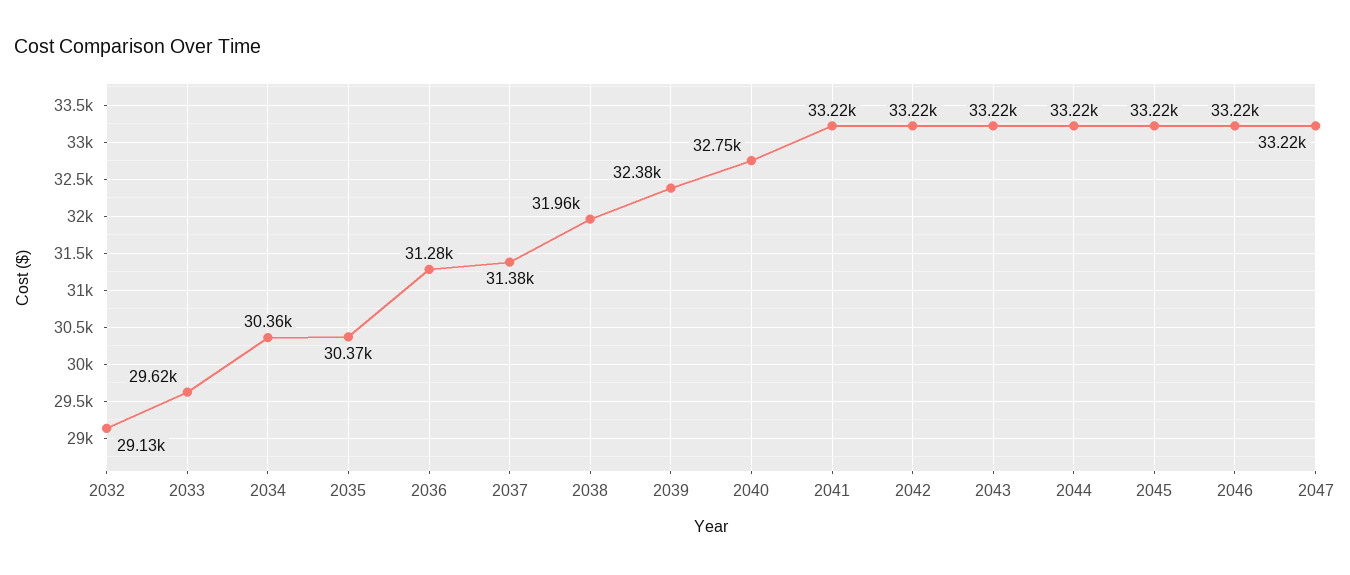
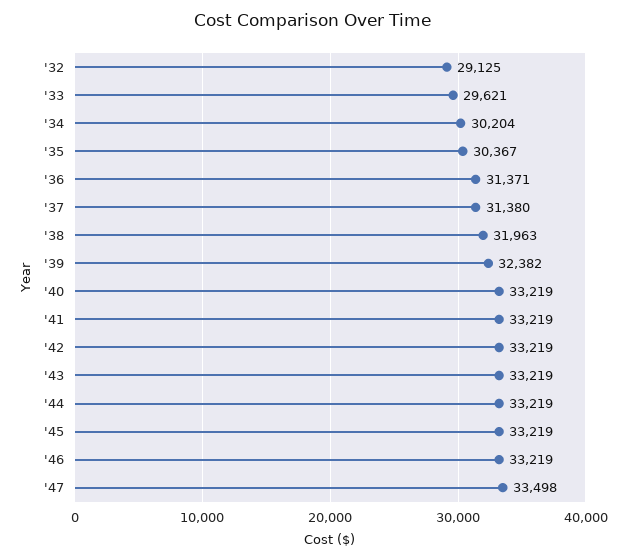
  {
    "2032": 29125,
    "2033": 29621,
-   "2034": 30360,
+   "2034": 30204,
    "2035": 30367,
-   "2036": 31280,
+   "2036": 31371,
    "2037": 31380,
    "2038": 31963,
    "2039": 32382,
-   "2040": 32750,
+   "2040": 33219,
    "2041": 33219,
    "2042": 33219,
    "2043": 33219,
    "2044": 33219,
    "2045": 33219,
    "2046": 33219,
-   "2047": 33220
+   "2047": 33498
  }

